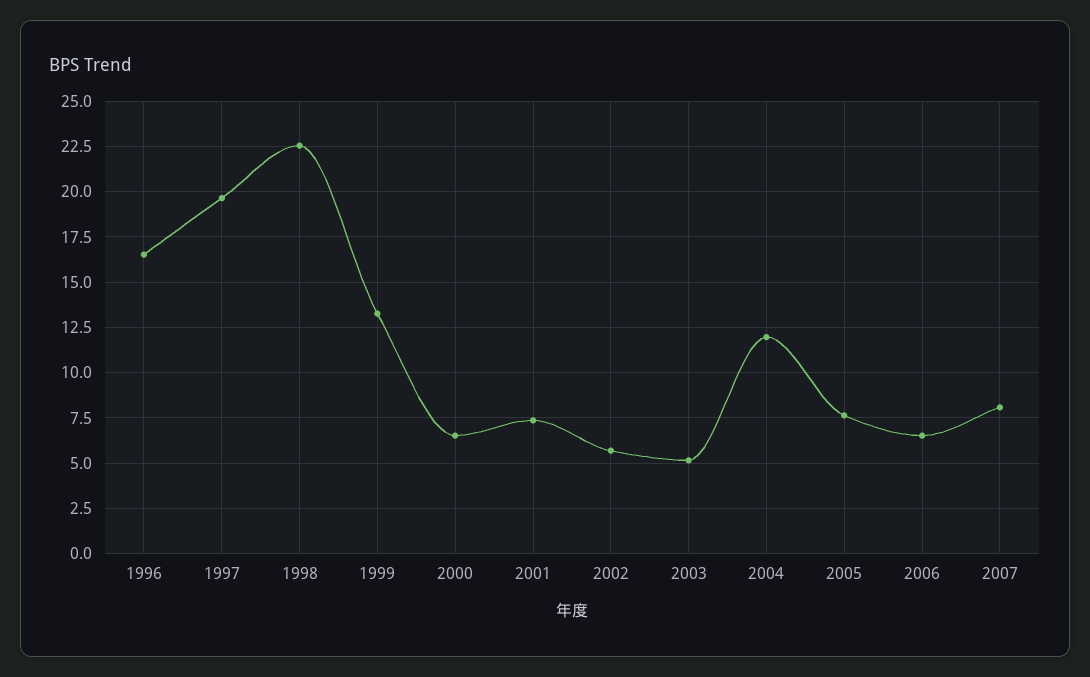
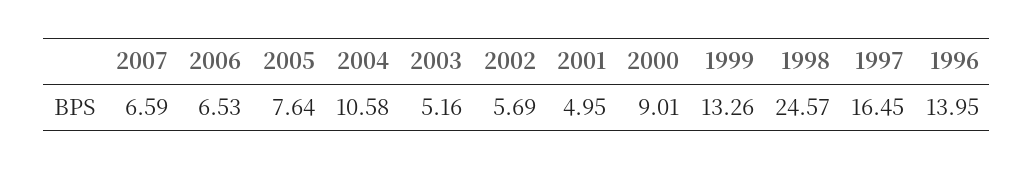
  {
-   "1996": 16.5,
+   "1996": 13.95,
-   "1997": 19.5,
+   "1997": 16.45,
-   "1998": 22.5,
+   "1998": 24.57,
    "1999": 13.26,
-   "2000": 6.5,
+   "2000": 9.01,
-   "2001": 7.5,
+   "2001": 4.95,
    "2002": 5.69,
    "2003": 5.16,
-   "2004": 12,
+   "2004": 10.58,
    "2005": 7.64,
    "2006": 6.53,
-   "2007": 8
+   "2007": 6.59
  }

